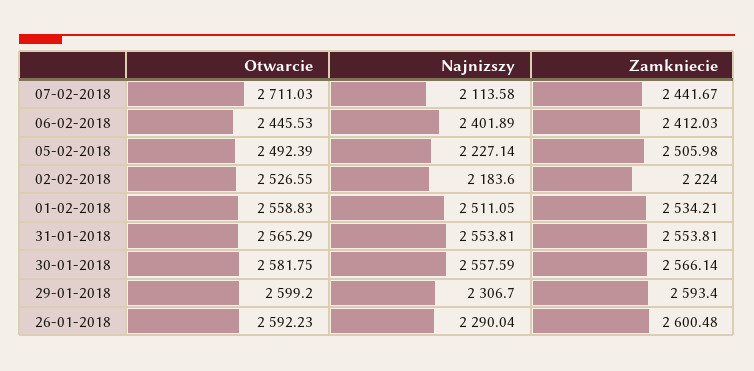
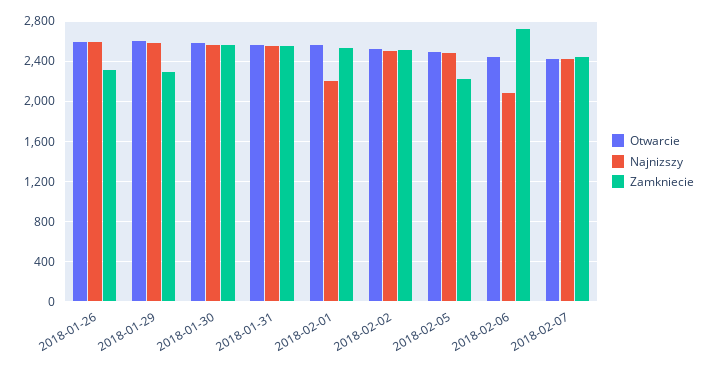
  {
    "Otwarcie": {
-     "07-02-2018": 2711.03,
+     "07-02-2018": 2400,
      "06-02-2018": 2445.53,
      "05-02-2018": 2492.39,
      "02-02-2018": 2526.55,
      "01-02-2018": 2558.83,
      "31-01-2018": 2565.29,
      "30-01-2018": 2581.75,
      "29-01-2018": 2599.2,
      "26-01-2018": 2592.23
    },
    "Najnizszy": {
-     "07-02-2018": 2113.58,
+     "07-02-2018": 2400,
-     "06-02-2018": 2401.89,
+     "06-02-2018": 2100,
-     "05-02-2018": 2227.14,
+     "05-02-2018": 2500,
-     "02-02-2018": 2183.6,
+     "02-02-2018": 2500,
-     "01-02-2018": 2511.05,
+     "01-02-2018": 2200,
      "31-01-2018": 2553.81,
      "30-01-2018": 2557.59,
-     "29-01-2018": 2306.7,
+     "29-01-2018": 2600,
-     "26-01-2018": 2290.04
+     "26-01-2018": 2600
    },
    "Zamkniecie": {
      "07-02-2018": 2441.67,
-     "06-02-2018": 2412.03,
+     "06-02-2018": 2700,
-     "05-02-2018": 2505.98,
+     "05-02-2018": 2200,
-     "02-02-2018": 2224,
+     "02-02-2018": 2500,
      "01-02-2018": 2534.21,
      "31-01-2018": 2553.81,
      "30-01-2018": 2566.14,
-     "29-01-2018": 2593.4,
+     "29-01-2018": 2300,
-     "26-01-2018": 2600.48
+     "26-01-2018": 2300
    }
  }

